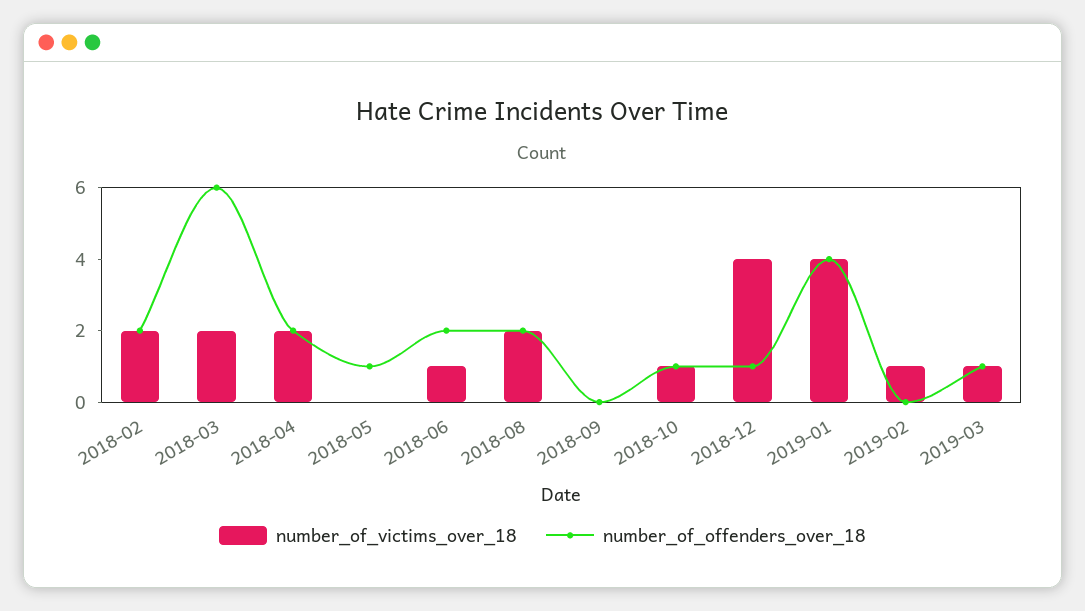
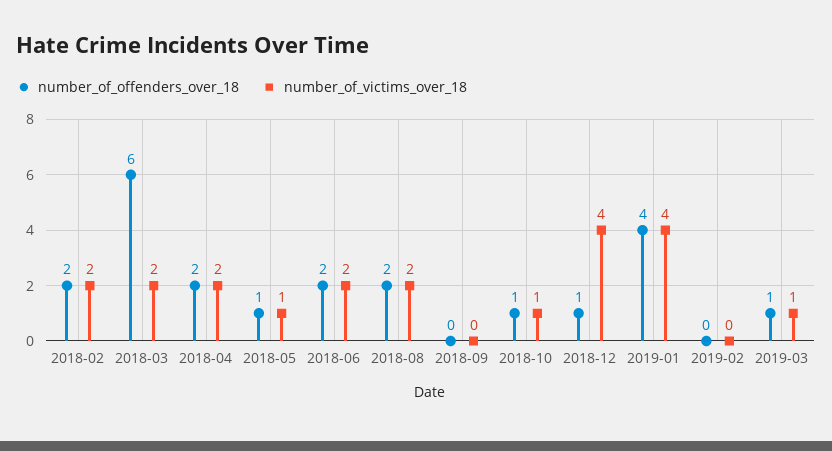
  {
    "number_of_victims_over_18": {
      "2018-02": 2,
      "2018-03": 2,
      "2018-04": 2,
-     "2018-05": 0,
+     "2018-05": 1,
-     "2018-06": 1,
+     "2018-06": 2,
      "2018-08": 2,
      "2018-09": 0,
      "2018-10": 1,
      "2018-12": 4,
      "2019-01": 4,
-     "2019-02": 1,
+     "2019-02": 0,
      "2019-03": 1
    },
    "number_of_offenders_over_18": {
      "2018-02": 2,
      "2018-03": 6,
      "2018-04": 2,
      "2018-05": 1,
      "2018-06": 2,
      "2018-08": 2,
      "2018-09": 0,
      "2018-10": 1,
      "2018-12": 1,
      "2019-01": 4,
      "2019-02": 0,
      "2019-03": 1
    }
  }

